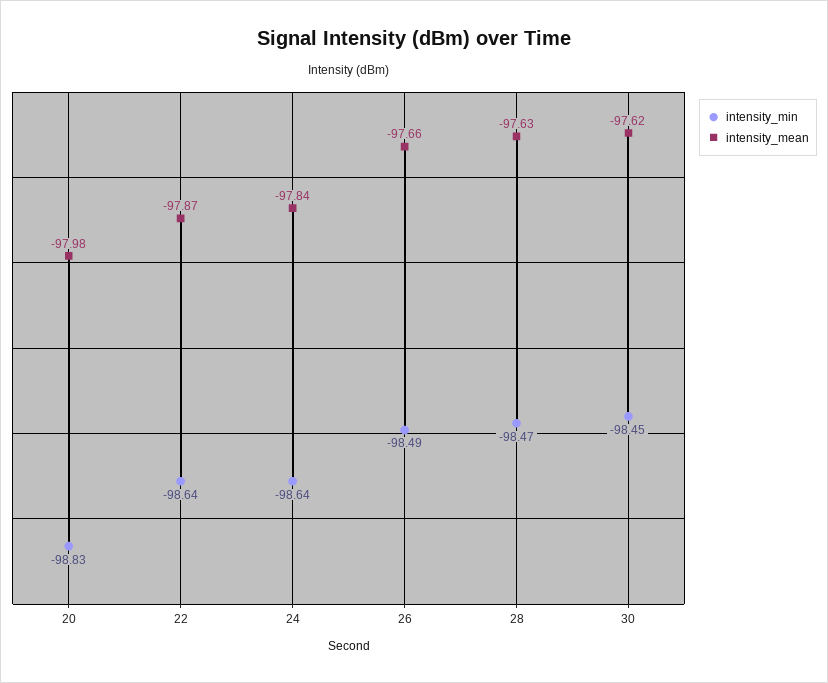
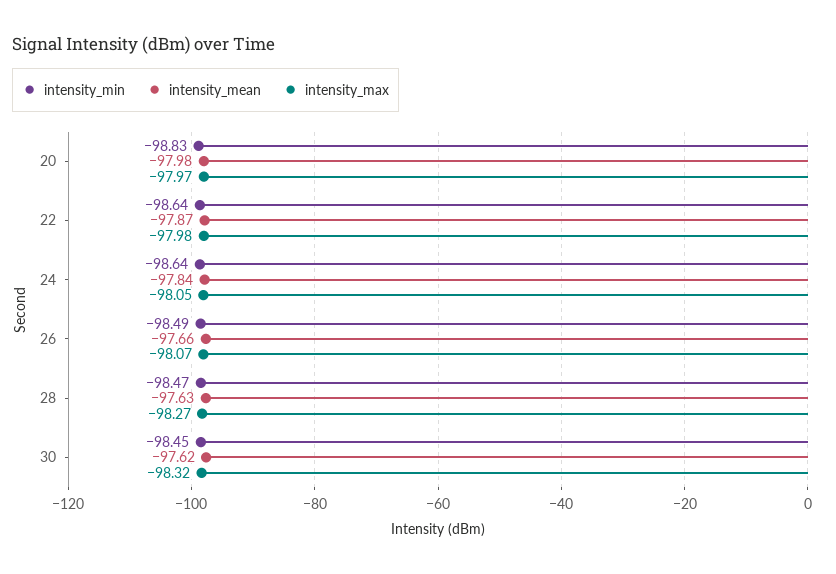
  {
    "intensity_min": {
      "20": -98.83,
      "22": -98.64,
      "24": -98.64,
      "26": -98.49,
      "28": -98.47,
      "30": -98.45
    },
    "intensity_mean": {
      "20": -97.98,
      "22": -97.87,
      "24": -97.84,
      "26": -97.66,
      "28": -97.63,
      "30": -97.62
-   }
+   },
+   "intensity_max": {
+     "20": -97.97,
+     "22": -97.98,
+     "24": -98.05,
+     "26": -98.07,
+     "28": -98.27,
+     "30": -98.32
+   }
  }

